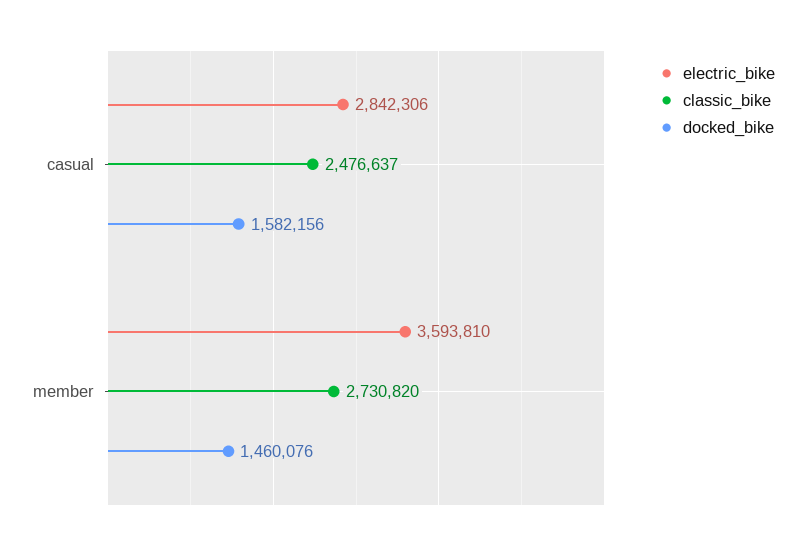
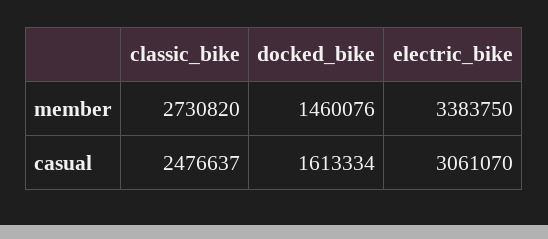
  {
    "electric_bike": {
-     "casual": 2842306,
+     "casual": 3061070,
-     "member": 3593810
+     "member": 3383750
    },
    "classic_bike": {
      "casual": 2476637,
      "member": 2730820
    },
    "docked_bike": {
-     "casual": 1582156,
+     "casual": 1613334,
      "member": 1460076
    }
  }

